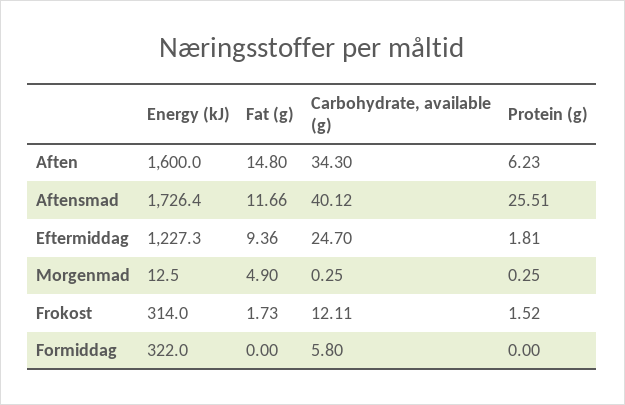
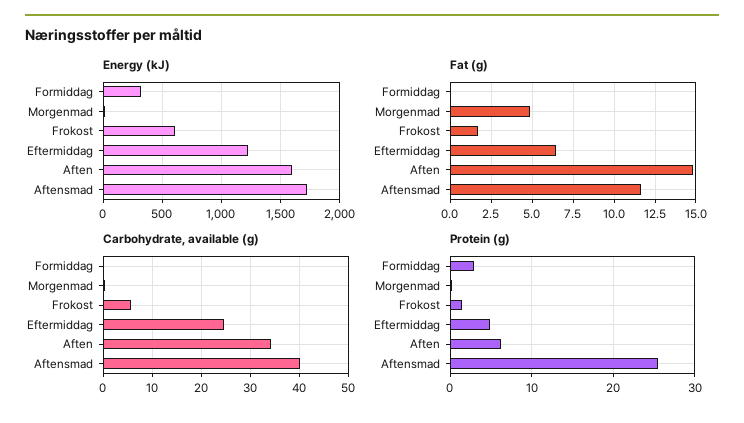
  {
    "Energy (kJ)": {
      "Aften": 1600,
      "Aftensmad": 1726.4,
      "Eftermiddag": 1227.3,
      "Morgenmad": 12.5,
-     "Frokost": 314,
+     "Frokost": 600,
      "Formiddag": 322
    },
    "Fat (g)": {
      "Aften": 14.8,
      "Aftensmad": 11.66,
-     "Eftermiddag": 9.36,
+     "Eftermiddag": 6.5,
      "Morgenmad": 4.9,
      "Frokost": 1.73,
      "Formiddag": 0
    },
    "Carbohydrate, available (g)": {
      "Aften": 34.3,
      "Aftensmad": 40.12,
      "Eftermiddag": 24.7,
      "Morgenmad": 0.25,
-     "Frokost": 12.11,
+     "Frokost": 6,
-     "Formiddag": 5.8
+     "Formiddag": 0
    },
    "Protein (g)": {
      "Aften": 6.23,
      "Aftensmad": 25.51,
-     "Eftermiddag": 1.81,
+     "Eftermiddag": 5,
      "Morgenmad": 0.25,
      "Frokost": 1.52,
-     "Formiddag": 0
+     "Formiddag": 3
    }
  }

